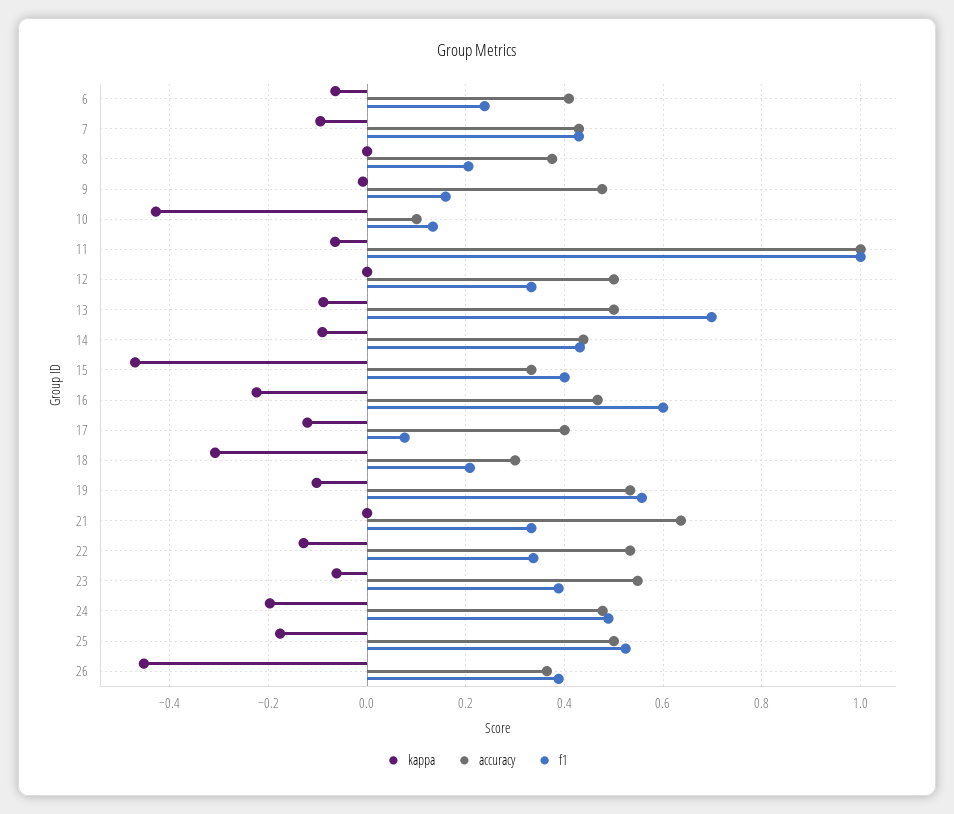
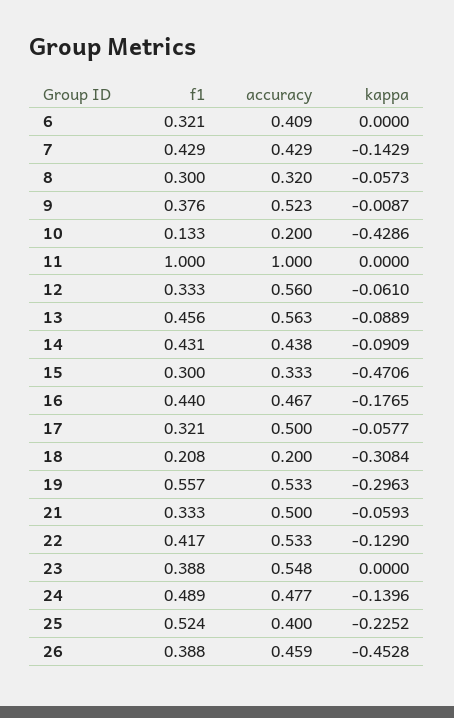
  {
    "kappa": {
-     "6": -0.06,
+     "6": 0,
-     "7": -0.1,
+     "7": -0.1429,
-     "8": 0,
+     "8": -0.0573,
      "9": -0.0087,
      "10": -0.4286,
-     "11": -0.06,
+     "11": 0,
-     "12": 0,
+     "12": -0.061,
      "13": -0.0889,
      "14": -0.0909,
      "15": -0.4706,
-     "16": -0.22,
+     "16": -0.1765,
-     "17": -0.12,
+     "17": -0.0577,
      "18": -0.3084,
-     "19": -0.1,
+     "19": -0.2963,
-     "21": 0,
+     "21": -0.0593,
      "22": -0.129,
-     "23": -0.06,
+     "23": 0,
-     "24": -0.2,
+     "24": -0.1396,
-     "25": -0.18,
+     "25": -0.2252,
      "26": -0.4528
    },
    "accuracy": {
      "6": 0.409,
      "7": 0.429,
-     "8": 0.38,
+     "8": 0.32,
-     "9": 0.48,
+     "9": 0.523,
-     "10": 0.1,
+     "10": 0.2,
      "11": 1,
-     "12": 0.5,
+     "12": 0.56,
-     "13": 0.5,
+     "13": 0.563,
      "14": 0.438,
      "15": 0.333,
      "16": 0.467,
-     "17": 0.4,
+     "17": 0.5,
-     "18": 0.3,
+     "18": 0.2,
      "19": 0.533,
-     "21": 0.64,
+     "21": 0.5,
      "22": 0.533,
      "23": 0.548,
      "24": 0.477,
-     "25": 0.5,
+     "25": 0.4,
-     "26": 0.36
+     "26": 0.459
    },
    "f1": {
-     "6": 0.24,
+     "6": 0.321,
      "7": 0.429,
-     "8": 0.2,
+     "8": 0.3,
-     "9": 0.16,
+     "9": 0.376,
      "10": 0.133,
      "11": 1,
      "12": 0.333,
-     "13": 0.7,
+     "13": 0.456,
      "14": 0.431,
-     "15": 0.4,
+     "15": 0.3,
-     "16": 0.6,
+     "16": 0.44,
-     "17": 0.08,
+     "17": 0.321,
      "18": 0.208,
      "19": 0.557,
      "21": 0.333,
-     "22": 0.34,
+     "22": 0.417,
      "23": 0.388,
      "24": 0.489,
      "25": 0.524,
      "26": 0.388
    }
  }

